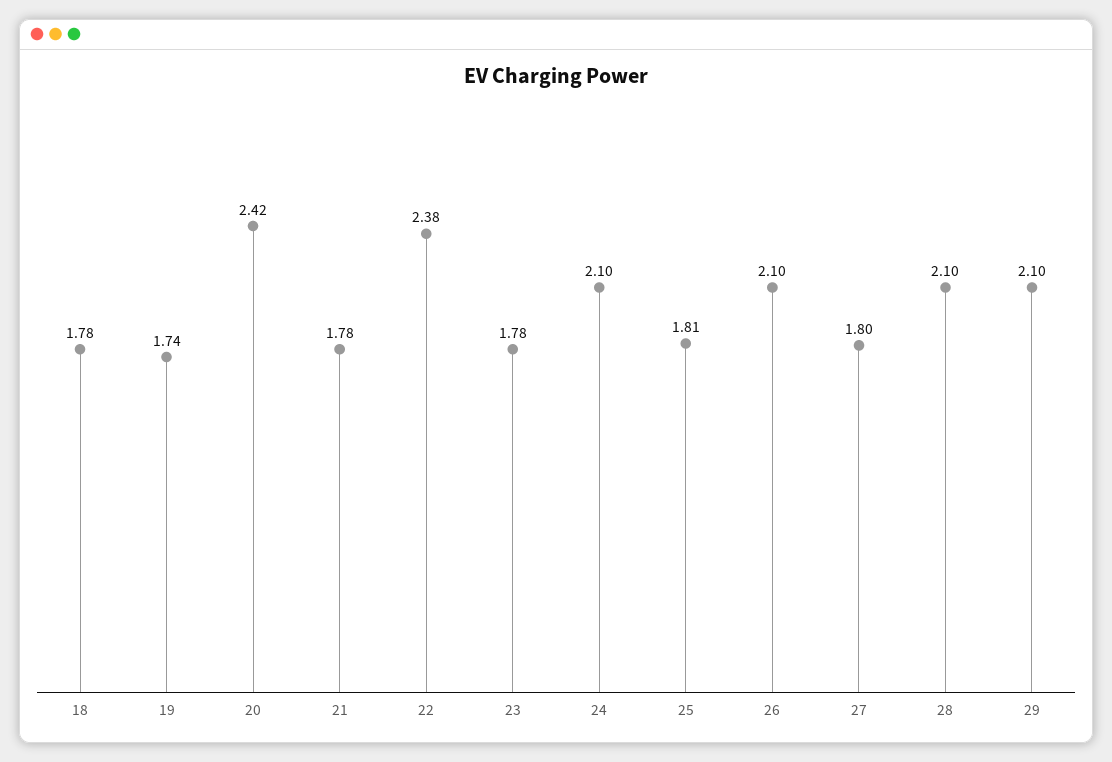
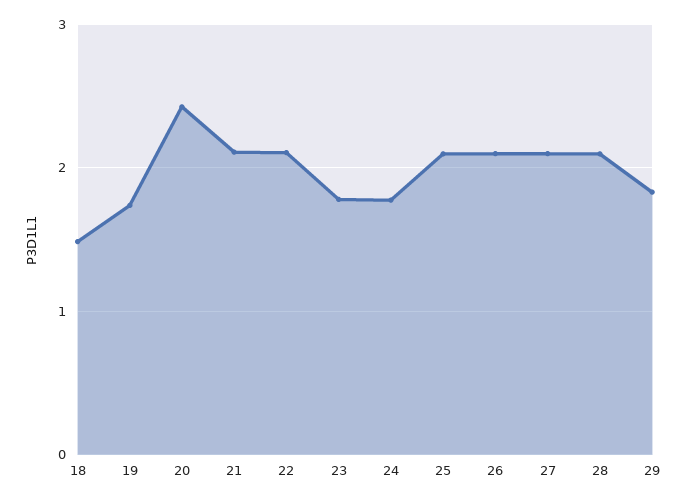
  {
-   "18": 1.78,
+   "18": 1.5,
    "19": 1.74,
    "20": 2.42,
-   "21": 1.78,
+   "21": 2.1,
-   "22": 2.38,
+   "22": 2.1,
    "23": 1.78,
-   "24": 2.1,
+   "24": 1.8,
-   "25": 1.81,
+   "25": 2.1,
    "26": 2.1,
-   "27": 1.8,
+   "27": 2.1,
    "28": 2.1,
-   "29": 2.1
+   "29": 1.8
  }

